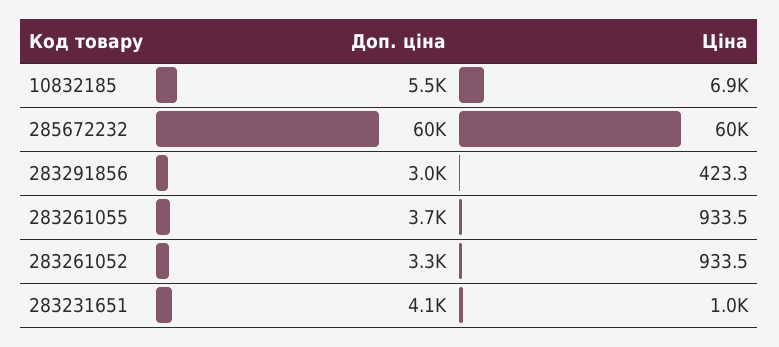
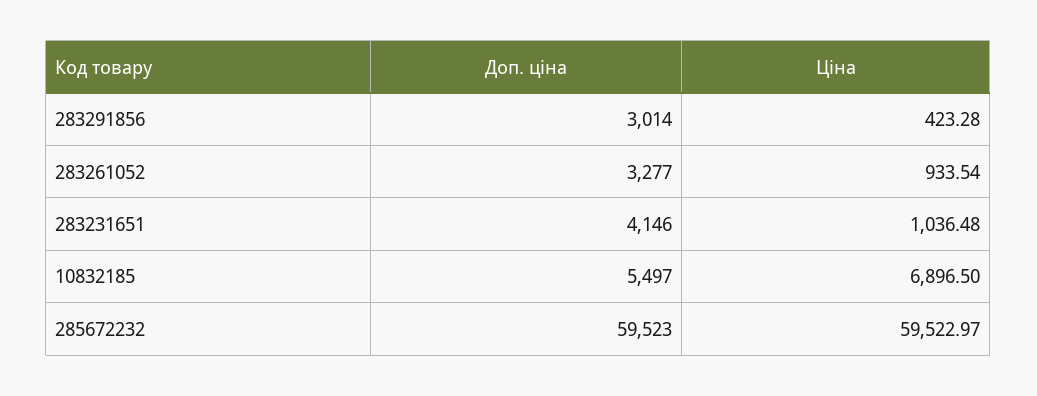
  {
    "Доп. ціна": {
      "10832185": 5497,
      "285672232": 59523,
      "283291856": 3014,
-     "283261055": 3700,
      "283261052": 3277,
      "283231651": 4146
    },
    "Ціна": {
      "10832185": 6896.5,
      "285672232": 59522.97,
      "283291856": 423.28,
-     "283261055": 933.5,
      "283261052": 933.54,
      "283231651": 1036.48
    }
  }

